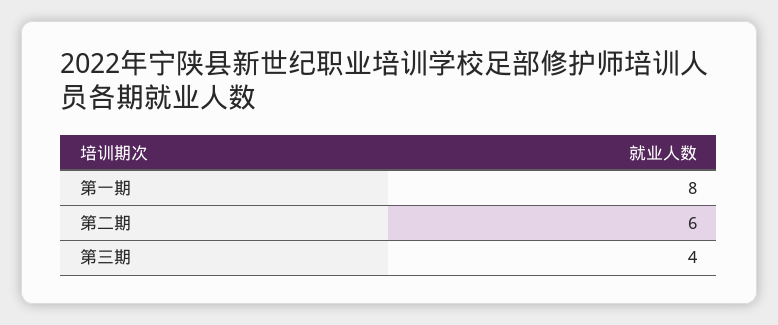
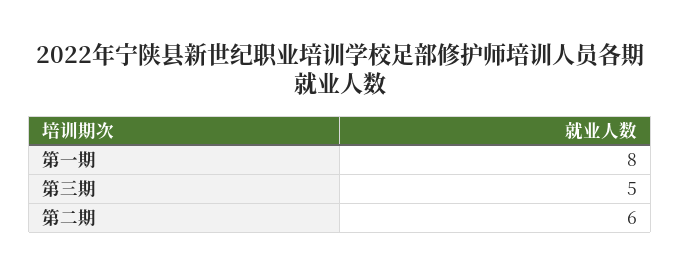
  {
    "第一期": 8,
    "第二期": 6,
-   "第三期": 4
+   "第三期": 5
  }

